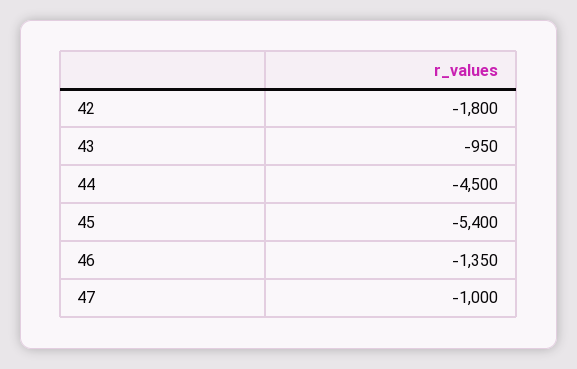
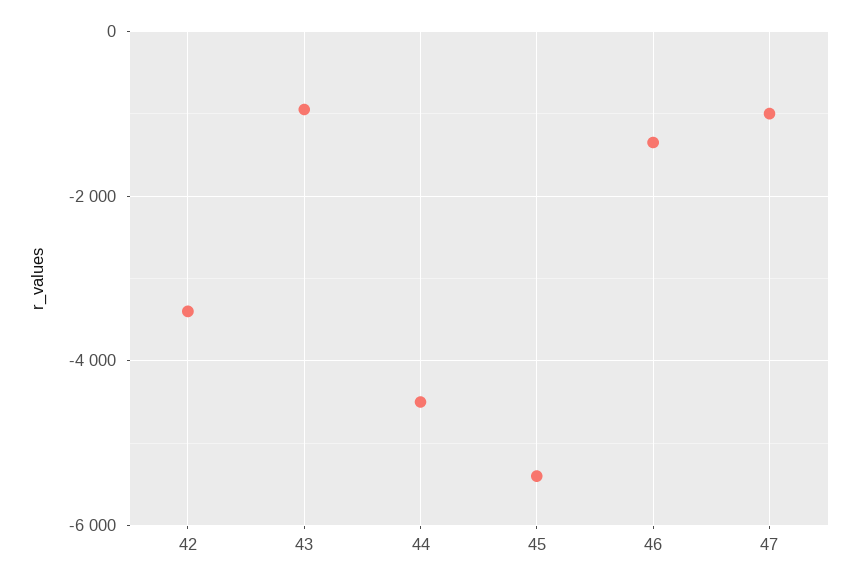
  {
-   "42": -1800,
+   "42": -3400,
    "43": -950,
    "44": -4500,
    "45": -5400,
    "46": -1350,
    "47": -1000
  }

